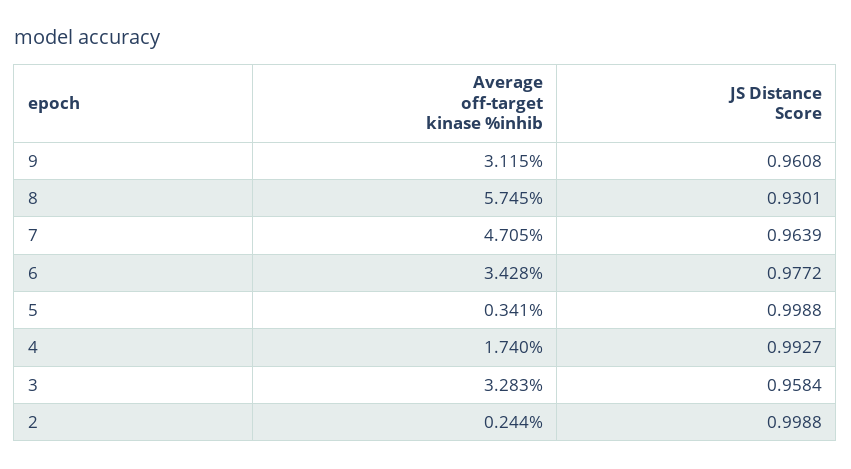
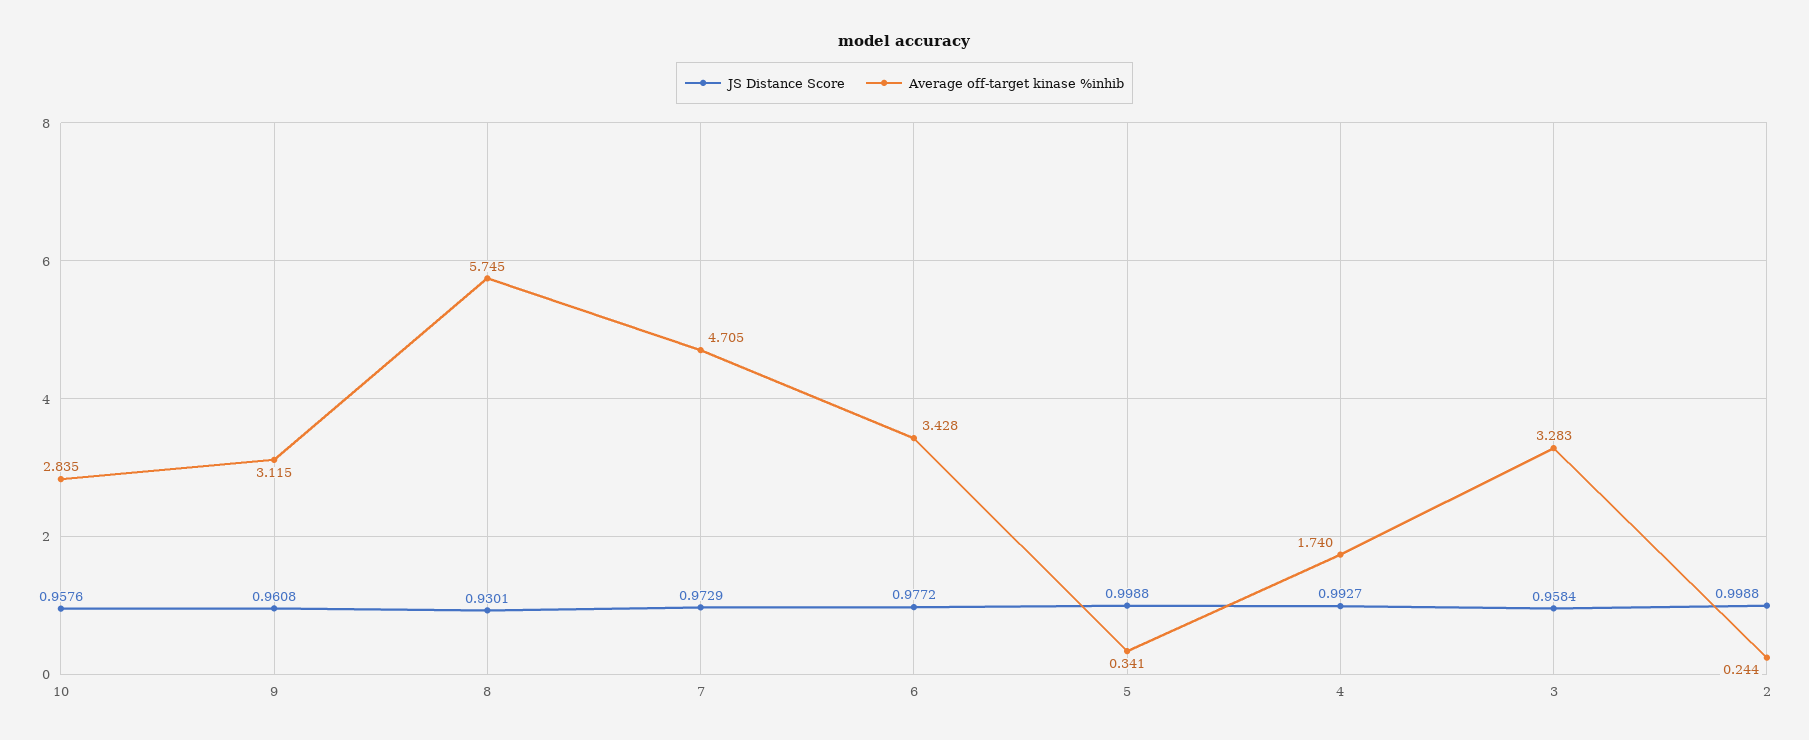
  {
    "Average off-target kinase %inhib": {
      "9": 3.115,
      "8": 5.745,
      "7": 4.705,
      "6": 3.428,
      "5": 0.341,
      "4": 1.74,
      "3": 3.283,
-     "2": 0.244
+     "2": 0.244,
+     "10": 2.835
    },
    "JS Distance Score": {
      "9": 0.9608,
      "8": 0.9301,
-     "7": 0.9639,
+     "7": 0.9729,
      "6": 0.9772,
      "5": 0.9988,
      "4": 0.9927,
      "3": 0.9584,
-     "2": 0.9988
+     "2": 0.9988,
+     "10": 0.9576
    }
  }

